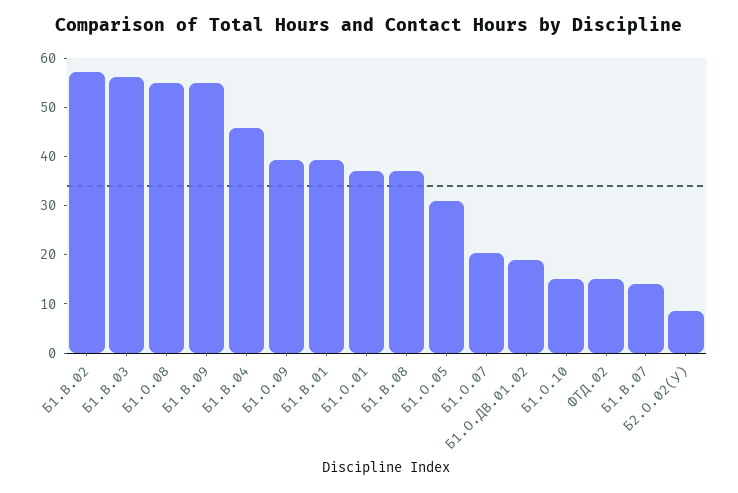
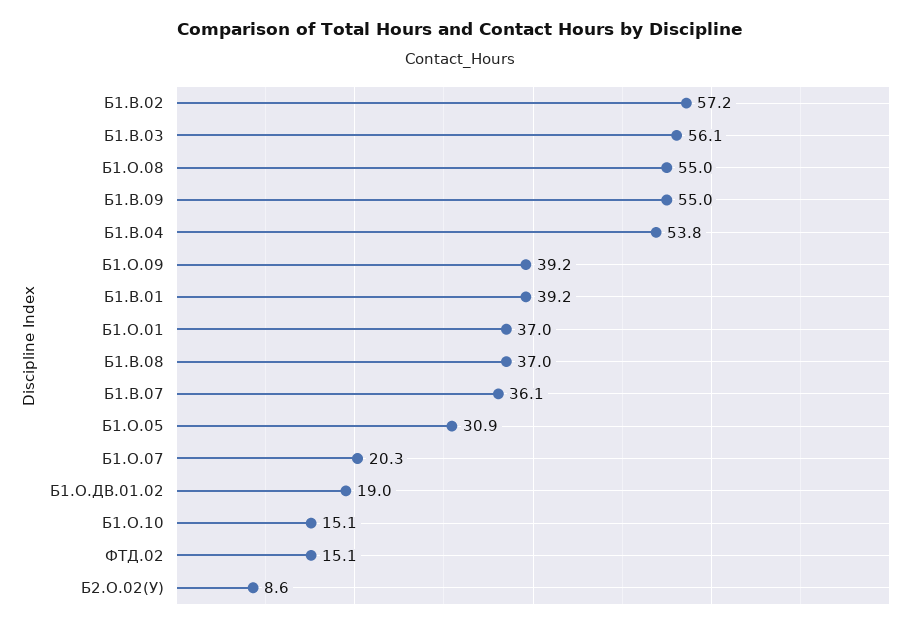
  {
    "Б1.В.02": 57.2,
    "Б1.В.03": 56.1,
    "Б1.О.08": 55,
    "Б1.В.09": 55,
-   "Б1.В.04": 46,
+   "Б1.В.04": 53.8,
    "Б1.О.09": 39.2,
    "Б1.В.01": 39.2,
    "Б1.О.01": 37,
    "Б1.В.08": 37,
    "Б1.О.05": 30.9,
    "Б1.О.07": 20.3,
    "Б1.О.ДВ.01.02": 19,
    "Б1.О.10": 15.1,
    "ФТД.02": 15.1,
-   "Б1.В.07": 14,
+   "Б1.В.07": 36.1,
    "Б2.О.02(У)": 8.6
  }

